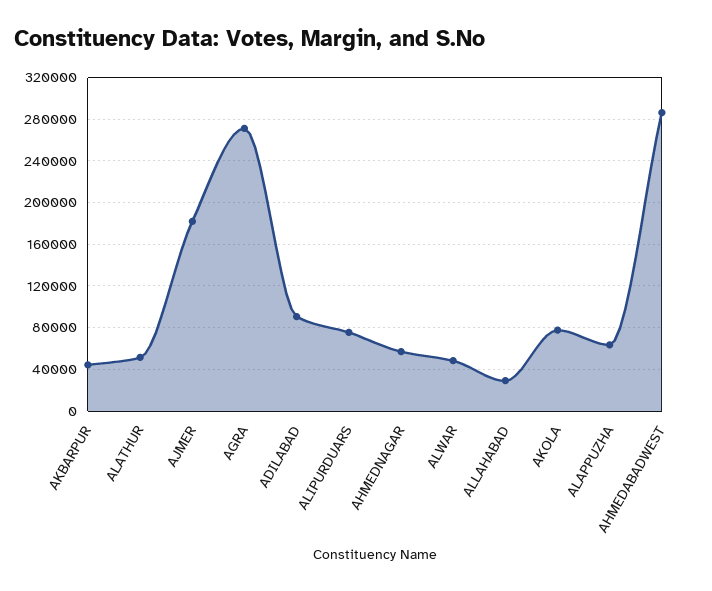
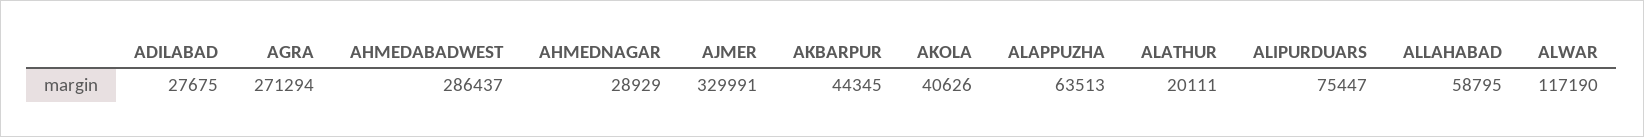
  {
    "AKBARPUR": 44345,
-   "ALATHUR": 50000,
+   "ALATHUR": 20111,
-   "AJMER": 180000,
+   "AJMER": 329991,
    "AGRA": 271294,
-   "ADILABAD": 90000,
+   "ADILABAD": 27675,
    "ALIPURDUARS": 75447,
-   "AHMEDNAGAR": 60000,
+   "AHMEDNAGAR": 28929,
-   "ALWAR": 50000,
+   "ALWAR": 117190,
-   "ALLAHABAD": 30000,
+   "ALLAHABAD": 58795,
-   "AKOLA": 80000,
+   "AKOLA": 40626,
    "ALAPPUZHA": 63513,
    "AHMEDABADWEST": 286437
  }

